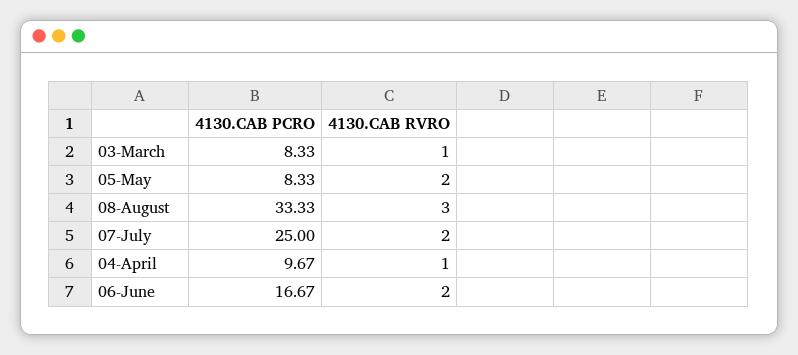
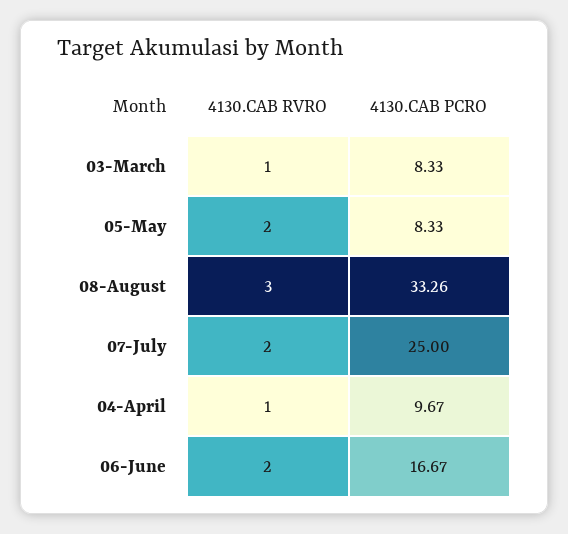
  {
    "4130.CAB PCRO": {
      "03-March": 8.33,
      "05-May": 8.33,
-     "08-August": 33.33,
+     "08-August": 33.26,
      "07-July": 25,
      "04-April": 9.67,
      "06-June": 16.67
    },
    "4130.CAB RVRO": {
      "03-March": 1,
      "05-May": 2,
      "08-August": 3,
      "07-July": 2,
      "04-April": 1,
      "06-June": 2
    }
  }

